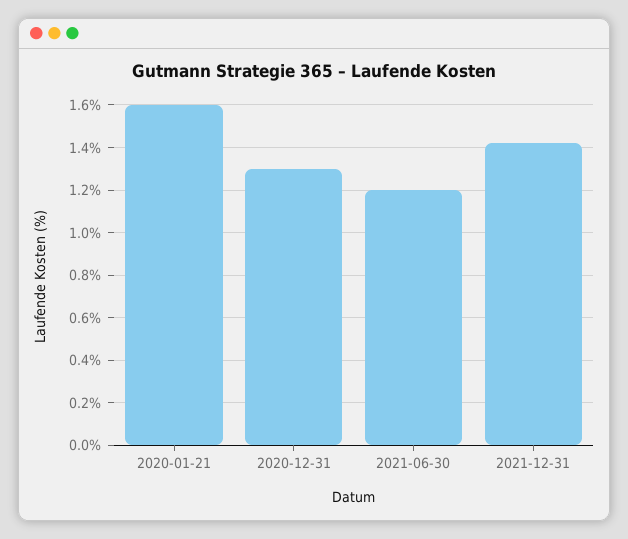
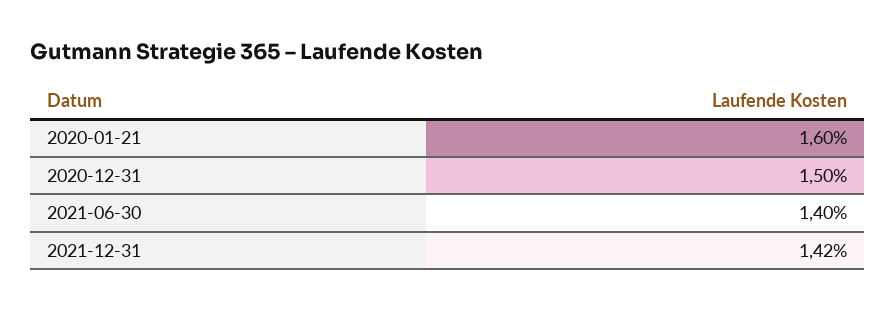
  {
    "2020-01-21": 1.6,
-   "2020-12-31": 1.3,
+   "2020-12-31": 1.5,
-   "2021-06-30": 1.2,
+   "2021-06-30": 1.4,
    "2021-12-31": 1.42
  }

